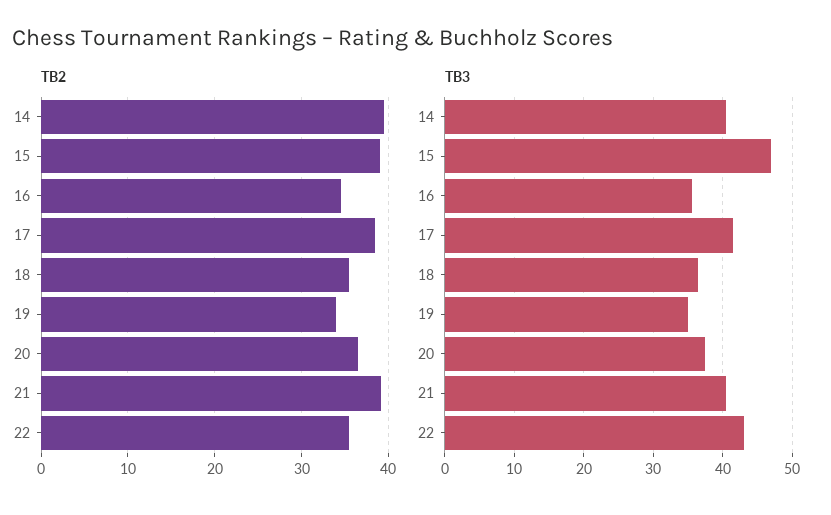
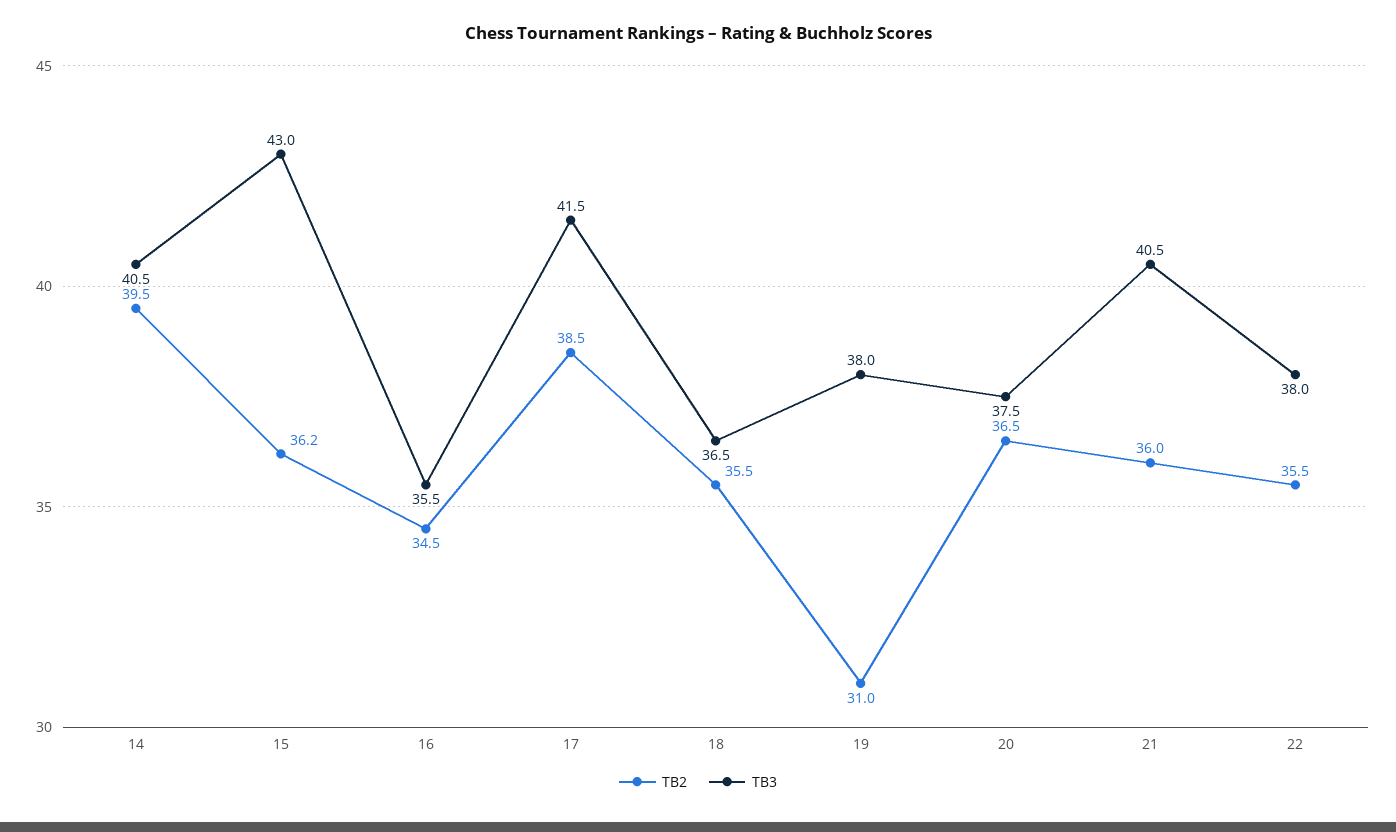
  {
    "TB2": {
      "14": 39.5,
-     "15": 39,
+     "15": 36.2,
      "16": 34.5,
      "17": 38.5,
      "18": 35.5,
-     "19": 34,
+     "19": 31,
      "20": 36.5,
-     "21": 39,
+     "21": 36,
      "22": 35.5
    },
    "TB3": {
      "14": 40.5,
-     "15": 47,
+     "15": 43,
      "16": 35.5,
      "17": 41.5,
      "18": 36.5,
-     "19": 35,
+     "19": 38,
      "20": 37.5,
      "21": 40.5,
-     "22": 43
+     "22": 38
    }
  }

